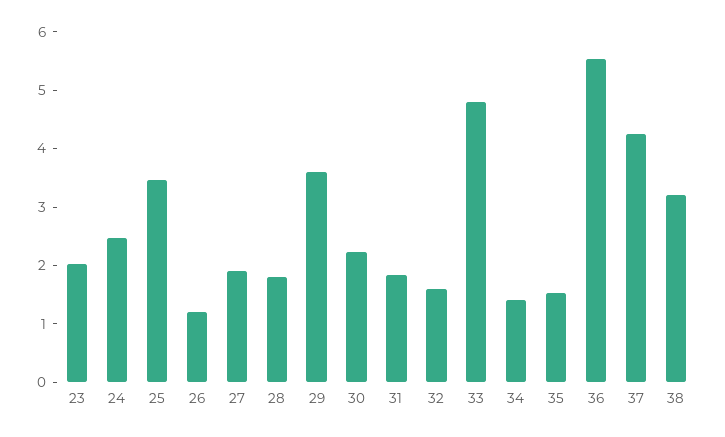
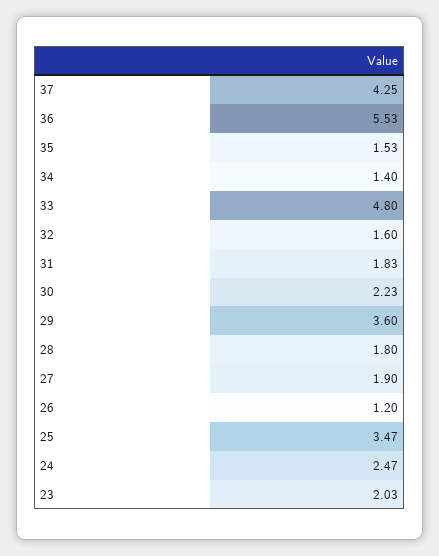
  {
    "23": 2.03,
    "24": 2.47,
    "25": 3.47,
    "26": 1.2,
    "27": 1.9,
    "28": 1.8,
    "29": 3.6,
    "30": 2.23,
    "31": 1.83,
    "32": 1.6,
    "33": 4.8,
    "34": 1.4,
    "35": 1.53,
    "36": 5.53,
-   "37": 4.25,
+   "37": 4.25
-   "38": 3.2
  }

